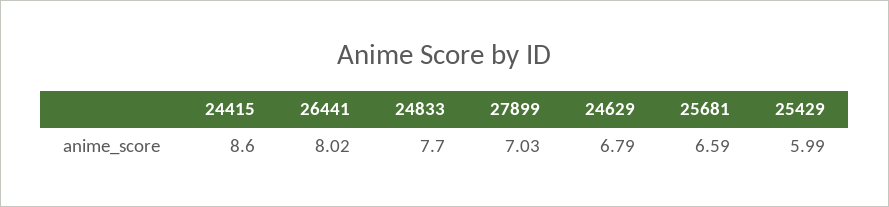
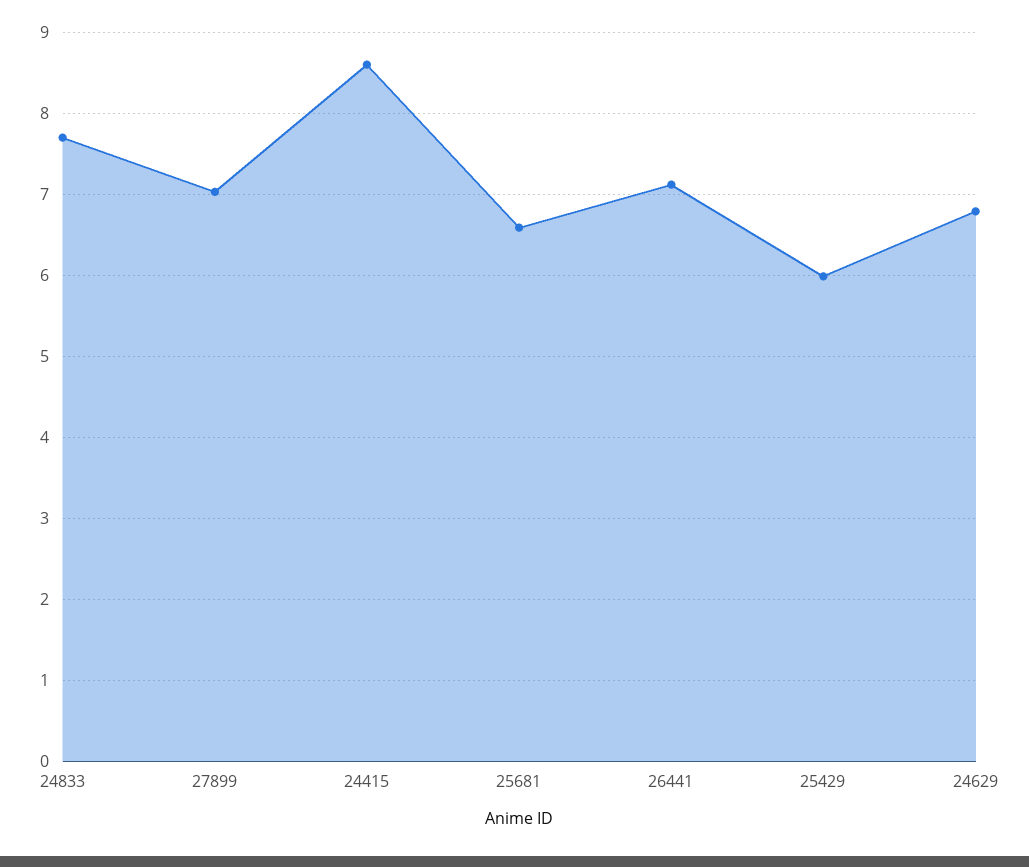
  {
    "24415": 8.6,
-   "26441": 8.02,
+   "26441": 7.1,
    "24833": 7.7,
    "27899": 7.03,
    "24629": 6.79,
    "25681": 6.59,
    "25429": 5.99
  }

